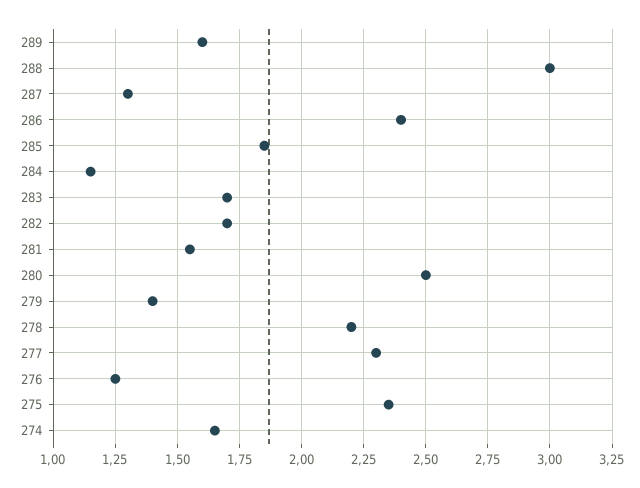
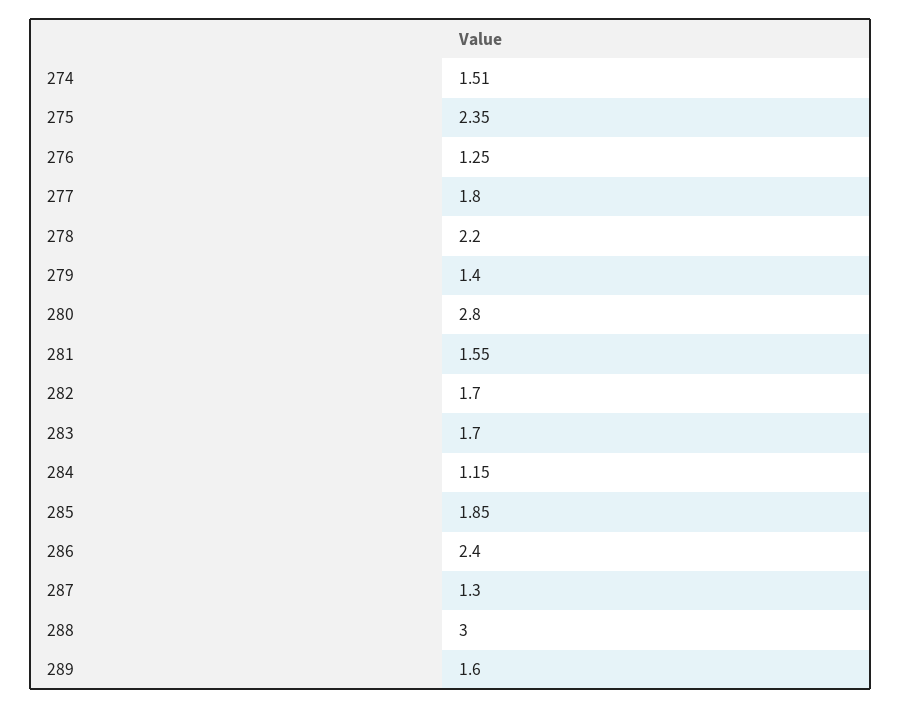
  {
    "289": 1.6,
    "288": 3,
    "287": 1.3,
    "286": 2.4,
    "285": 1.85,
    "284": 1.15,
    "283": 1.7,
    "282": 1.7,
    "281": 1.55,
-   "280": 2.5,
+   "280": 2.8,
    "279": 1.4,
    "278": 2.2,
-   "277": 2.3,
+   "277": 1.8,
    "276": 1.25,
    "275": 2.35,
-   "274": 1.65
+   "274": 1.51
  }

